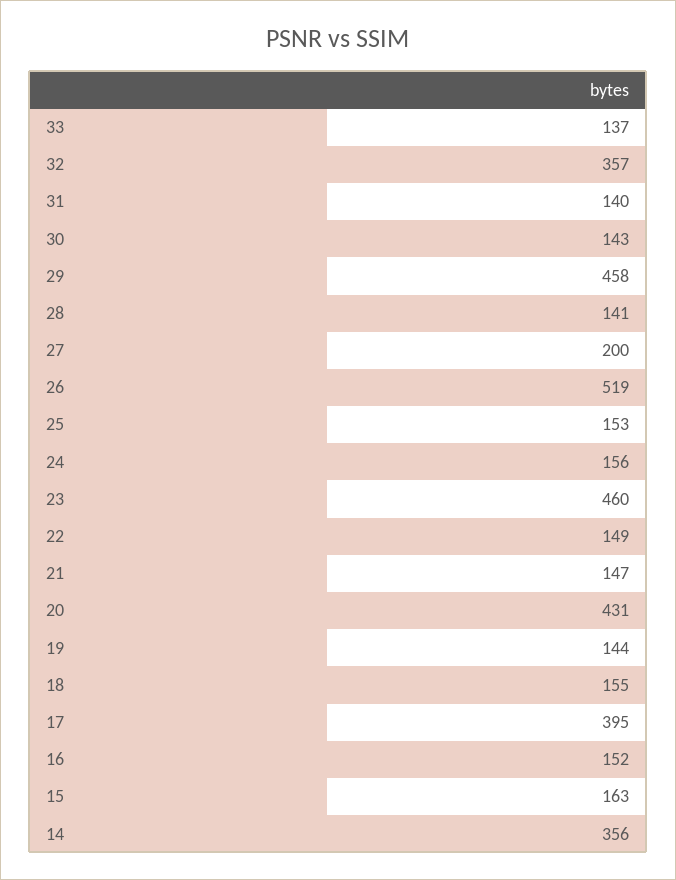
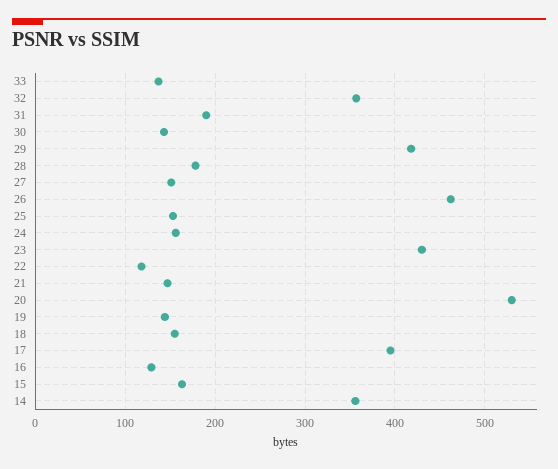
  {
    "33": 137,
    "32": 357,
-   "31": 140,
+   "31": 190,
    "30": 143,
-   "29": 458,
+   "29": 420,
-   "28": 141,
+   "28": 180,
-   "27": 200,
+   "27": 150,
-   "26": 519,
+   "26": 460,
    "25": 153,
    "24": 156,
-   "23": 460,
+   "23": 430,
-   "22": 149,
+   "22": 120,
    "21": 147,
-   "20": 431,
+   "20": 530,
    "19": 144,
    "18": 155,
    "17": 395,
-   "16": 152,
+   "16": 130,
    "15": 163,
    "14": 356
  }

